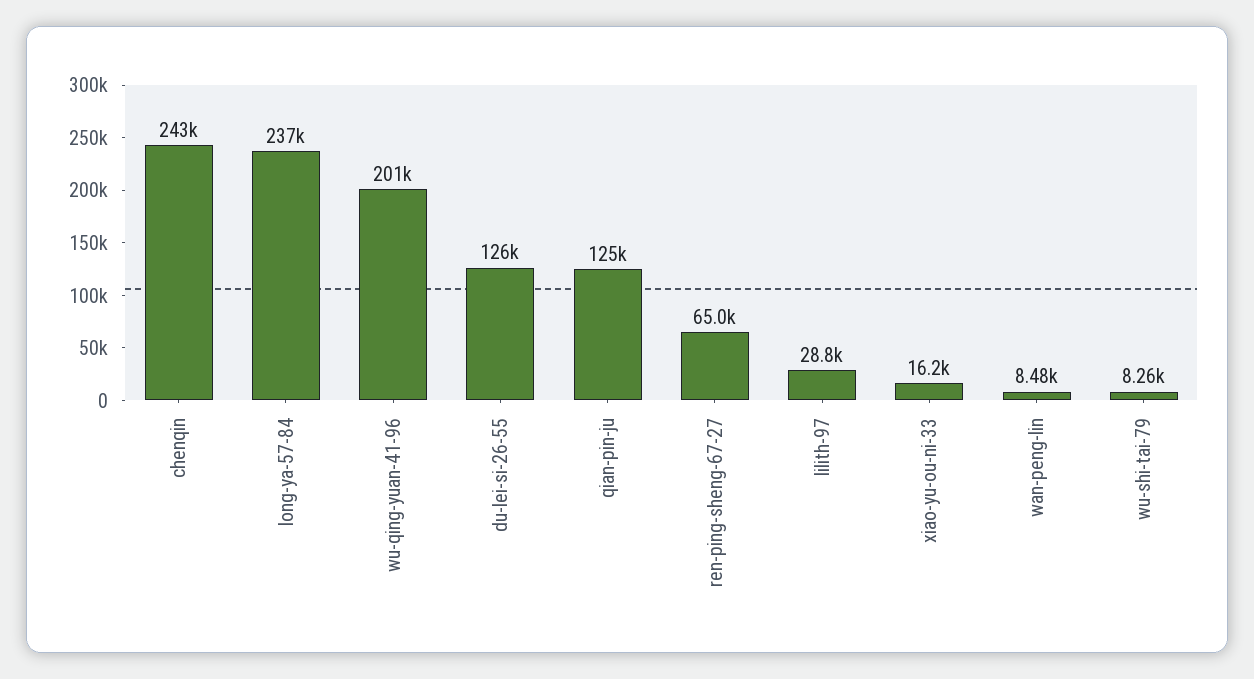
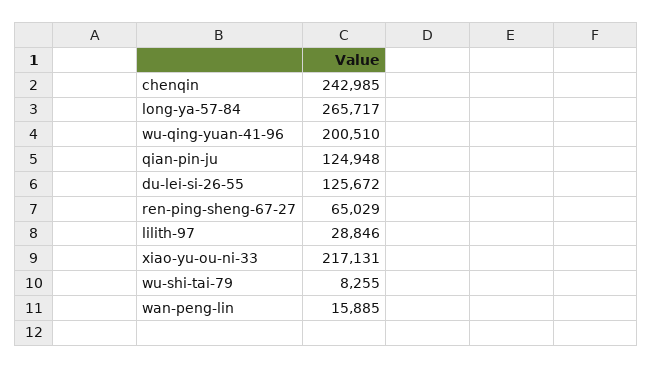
  {
    "chenqin": 242985,
-   "long-ya-57-84": 237000,
+   "long-ya-57-84": 265717,
    "wu-qing-yuan-41-96": 200510,
    "du-lei-si-26-55": 125672,
    "qian-pin-ju": 124948,
    "ren-ping-sheng-67-27": 65029,
    "lilith-97": 28846,
-   "xiao-yu-ou-ni-33": 16200,
+   "xiao-yu-ou-ni-33": 217131,
-   "wan-peng-lin": 8480,
+   "wan-peng-lin": 15885,
    "wu-shi-tai-79": 8255
  }

